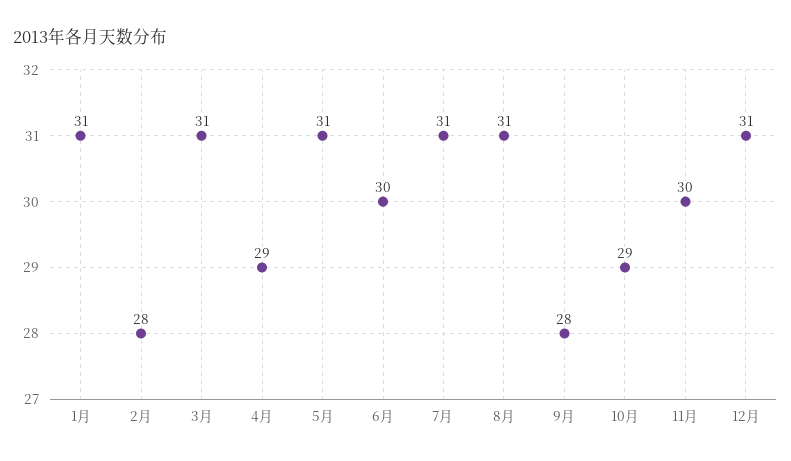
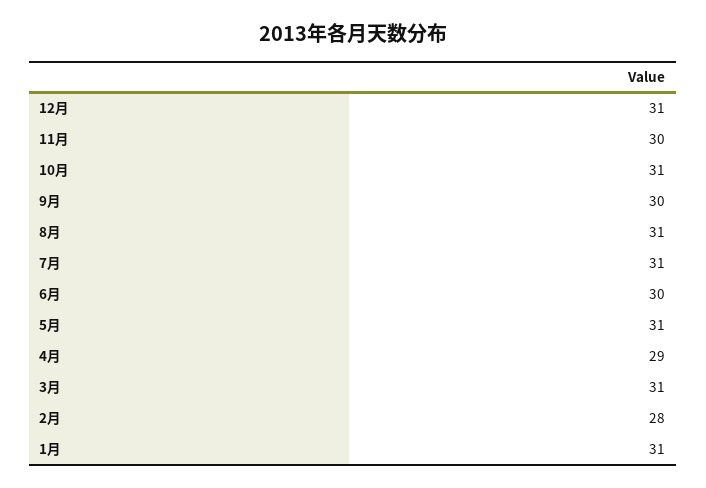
  {
    "1月": 31,
    "2月": 28,
    "3月": 31,
    "4月": 29,
    "5月": 31,
    "6月": 30,
    "7月": 31,
    "8月": 31,
-   "9月": 28,
+   "9月": 30,
-   "10月": 29,
+   "10月": 31,
    "11月": 30,
    "12月": 31
  }

